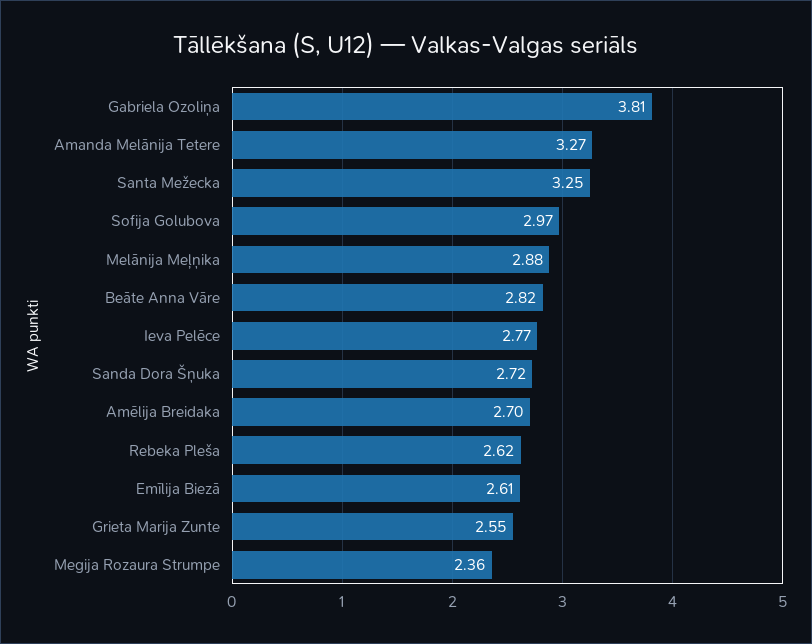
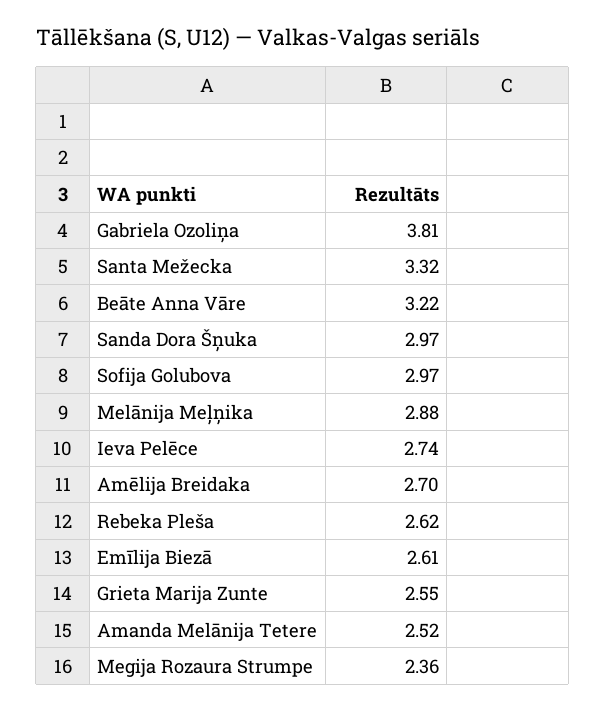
  {
    "Gabriela Ozoliņa": 3.81,
-   "Amanda Melānija Tetere": 3.27,
+   "Amanda Melānija Tetere": 2.52,
-   "Santa Mežecka": 3.25,
+   "Santa Mežecka": 3.32,
    "Sofija Golubova": 2.97,
    "Melānija Meļņika": 2.88,
-   "Beāte Anna Vāre": 2.82,
+   "Beāte Anna Vāre": 3.22,
-   "Ieva Pelēce": 2.77,
+   "Ieva Pelēce": 2.74,
-   "Sanda Dora Šņuka": 2.72,
+   "Sanda Dora Šņuka": 2.97,
    "Amēlija Breidaka": 2.7,
    "Rebeka Pleša": 2.62,
    "Emīlija Biezā": 2.61,
    "Grieta Marija Zunte": 2.55,
    "Megija Rozaura Strumpe": 2.36
  }

